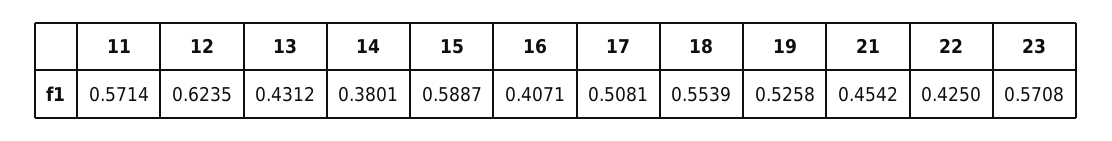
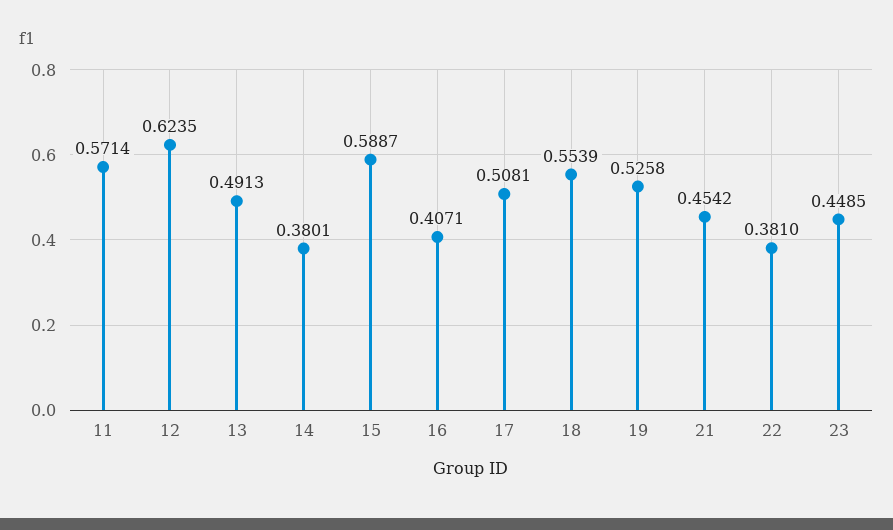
  {
    "11": 0.5714,
    "12": 0.6235,
-   "13": 0.4312,
+   "13": 0.4913,
    "14": 0.3801,
    "15": 0.5887,
    "16": 0.4071,
    "17": 0.5081,
    "18": 0.5539,
    "19": 0.5258,
    "21": 0.4542,
-   "22": 0.425,
+   "22": 0.381,
-   "23": 0.5708
+   "23": 0.4485
  }

